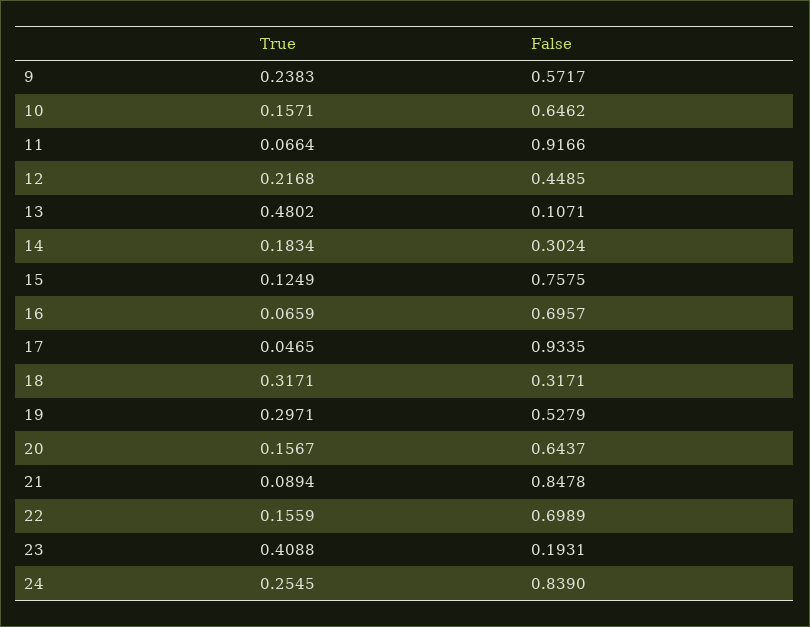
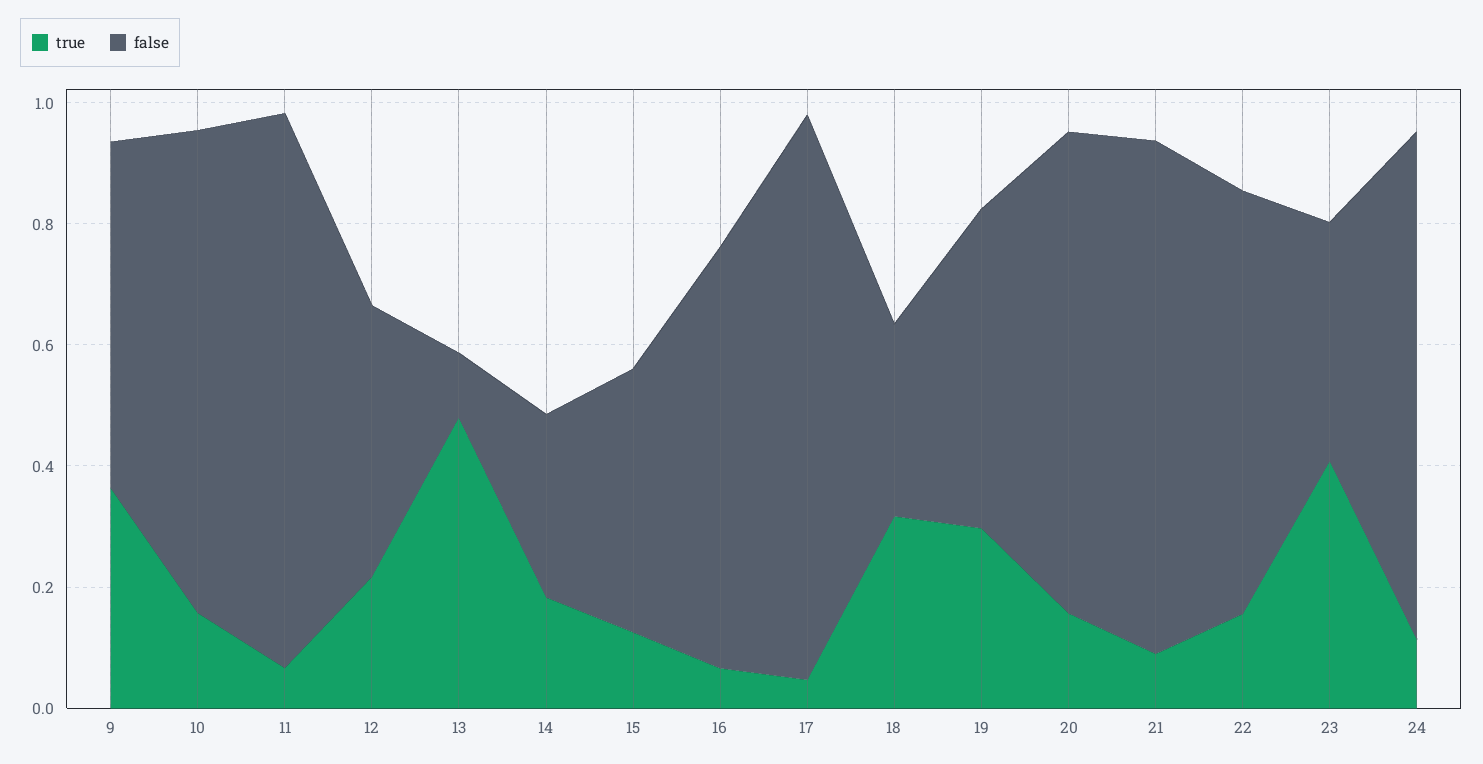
  {
    "True": {
-     "9": 0.2383,
+     "9": 0.35,
      "10": 0.1571,
      "11": 0.0664,
      "12": 0.2168,
      "13": 0.4802,
      "14": 0.1834,
      "15": 0.1249,
      "16": 0.0659,
      "17": 0.0465,
      "18": 0.3171,
      "19": 0.2971,
      "20": 0.1567,
      "21": 0.0894,
      "22": 0.1559,
      "23": 0.4088,
-     "24": 0.2545
+     "24": 0.1
    },
    "False": {
      "9": 0.5717,
-     "10": 0.6462,
+     "10": 0.8,
      "11": 0.9166,
      "12": 0.4485,
      "13": 0.1071,
      "14": 0.3024,
-     "15": 0.7575,
+     "15": 0.45,
      "16": 0.6957,
      "17": 0.9335,
      "18": 0.3171,
      "19": 0.5279,
-     "20": 0.6437,
+     "20": 0.8,
      "21": 0.8478,
      "22": 0.6989,
-     "23": 0.1931,
+     "23": 0.4,
      "24": 0.839
    }
  }

